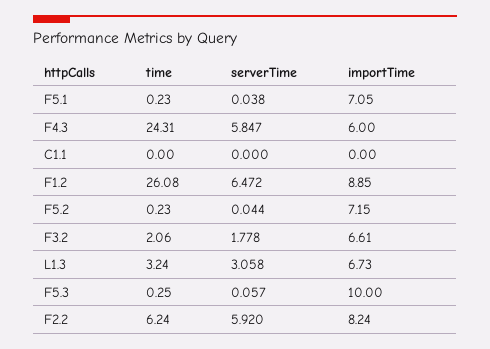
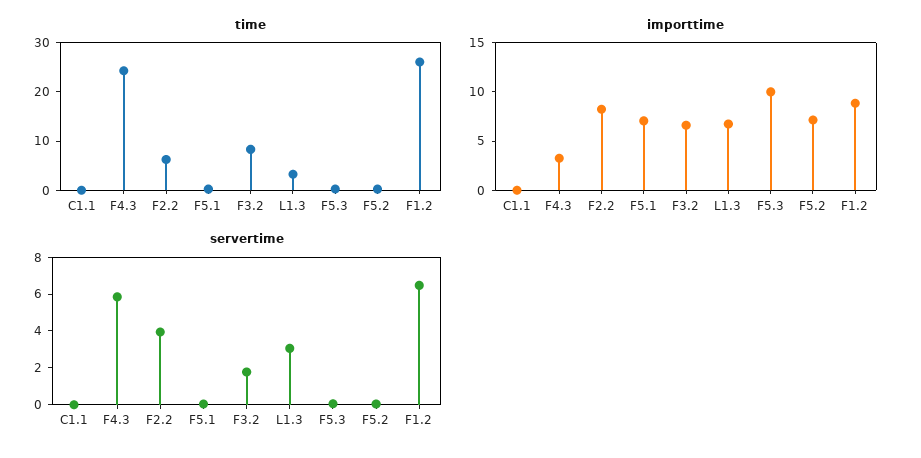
  {
    "time": {
      "F5.1": 0.23,
      "F4.3": 24.31,
      "C1.1": 0,
      "F1.2": 26.08,
      "F5.2": 0.23,
-     "F3.2": 2.06,
+     "F3.2": 8,
      "L1.3": 3.24,
      "F5.3": 0.25,
      "F2.2": 6.24
    },
    "serverTime": {
      "F5.1": 0.038,
      "F4.3": 5.847,
      "C1.1": 0,
      "F1.2": 6.472,
      "F5.2": 0.044,
      "F3.2": 1.778,
      "L1.3": 3.058,
      "F5.3": 0.057,
-     "F2.2": 5.92
+     "F2.2": 4
    },
    "importTime": {
      "F5.1": 7.05,
-     "F4.3": 6,
+     "F4.3": 3,
      "C1.1": 0,
      "F1.2": 8.85,
      "F5.2": 7.15,
      "F3.2": 6.61,
      "L1.3": 6.73,
      "F5.3": 10,
      "F2.2": 8.24
    }
  }

